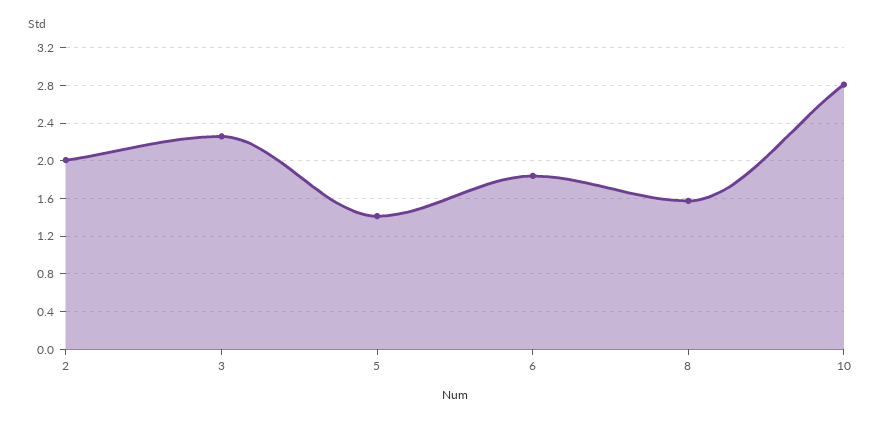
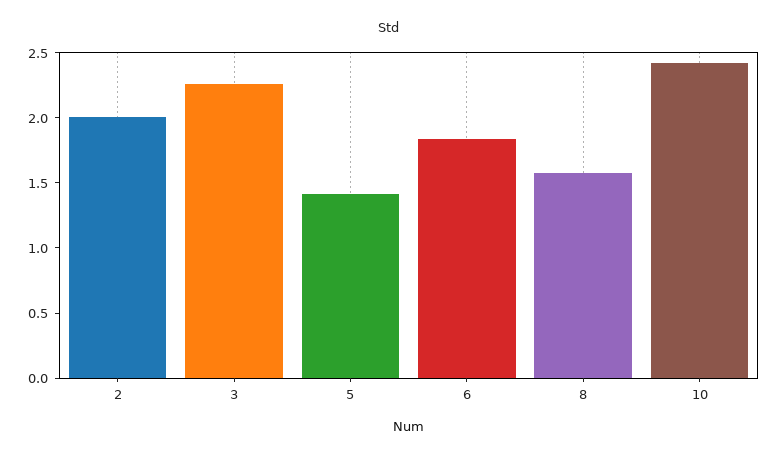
  {
    "2": 2,
    "3": 2.3,
    "5": 1.4,
    "6": 1.8,
    "8": 1.6,
-   "10": 2.8
+   "10": 2.4
  }

